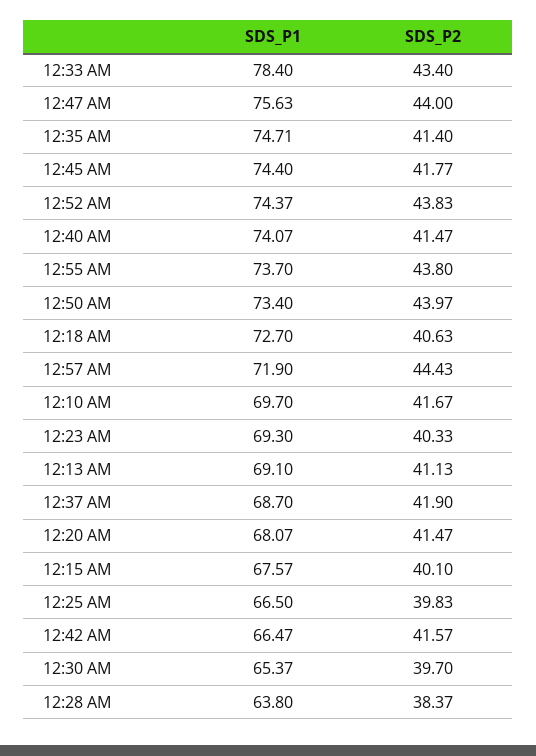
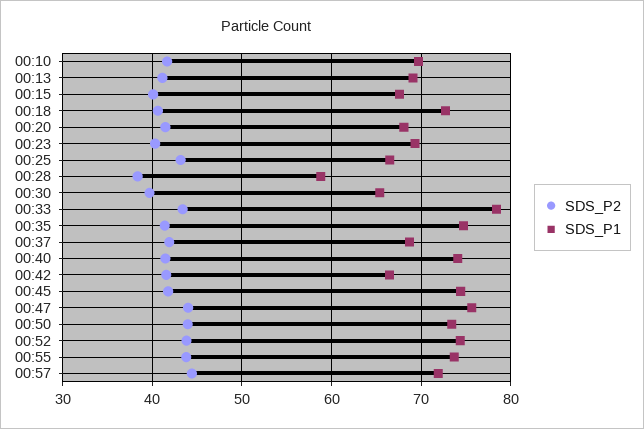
  {
    "SDS_P1": {
      "12:33 AM": 78.4,
      "12:47 AM": 75.63,
      "12:35 AM": 74.71,
      "12:45 AM": 74.4,
      "12:52 AM": 74.37,
      "12:40 AM": 74.07,
      "12:55 AM": 73.7,
      "12:50 AM": 73.4,
      "12:18 AM": 72.7,
      "12:57 AM": 71.9,
      "12:10 AM": 69.7,
      "12:23 AM": 69.3,
      "12:13 AM": 69.1,
      "12:37 AM": 68.7,
      "12:20 AM": 68.07,
      "12:15 AM": 67.57,
      "12:25 AM": 66.5,
      "12:42 AM": 66.47,
      "12:30 AM": 65.37,
-     "12:28 AM": 63.8
+     "12:28 AM": 59
    },
    "SDS_P2": {
      "12:33 AM": 43.4,
      "12:47 AM": 44,
      "12:35 AM": 41.4,
      "12:45 AM": 41.77,
      "12:52 AM": 43.83,
      "12:40 AM": 41.47,
      "12:55 AM": 43.8,
      "12:50 AM": 43.97,
      "12:18 AM": 40.63,
      "12:57 AM": 44.43,
      "12:10 AM": 41.67,
      "12:23 AM": 40.33,
      "12:13 AM": 41.13,
      "12:37 AM": 41.9,
      "12:20 AM": 41.47,
      "12:15 AM": 40.1,
-     "12:25 AM": 39.83,
+     "12:25 AM": 43,
      "12:42 AM": 41.57,
      "12:30 AM": 39.7,
      "12:28 AM": 38.37
    }
  }

